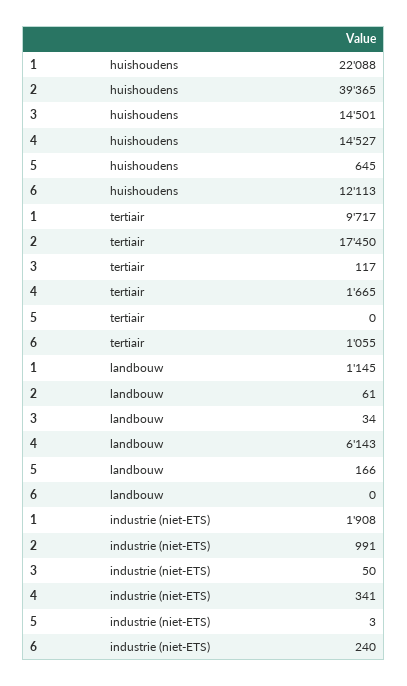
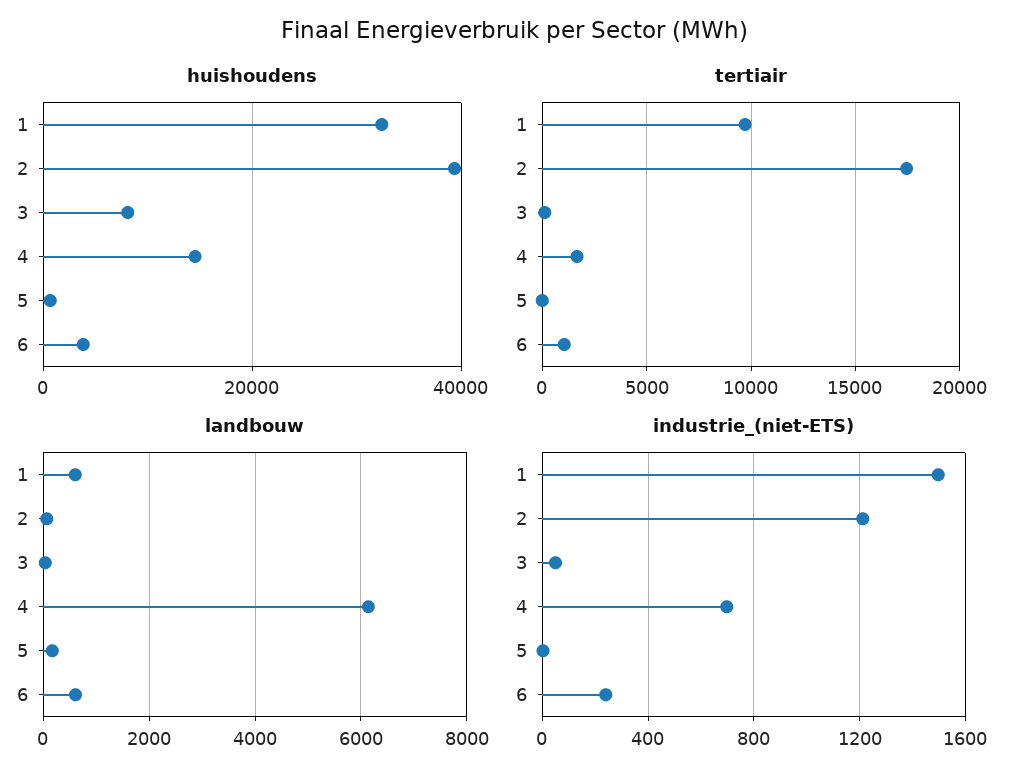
  {
    "huishoudens": {
-     "1": 22088,
+     "1": 32000,
      "2": 39365,
-     "3": 14501,
+     "3": 8000,
      "4": 14527,
      "5": 645,
-     "6": 12113
+     "6": 4000
    },
    "tertiair": {
      "1": 9717,
      "2": 17450,
      "3": 117,
      "4": 1665,
      "5": 0,
      "6": 1055
    },
    "landbouw": {
-     "1": 1145,
+     "1": 600,
      "2": 61,
      "3": 34,
      "4": 6143,
      "5": 166,
-     "6": 0
+     "6": 600
    },
    "industrie (niet-ETS)": {
-     "1": 1908,
+     "1": 1500,
-     "2": 991,
+     "2": 1200,
      "3": 50,
-     "4": 341,
+     "4": 700,
      "5": 3,
      "6": 240
    }
  }

